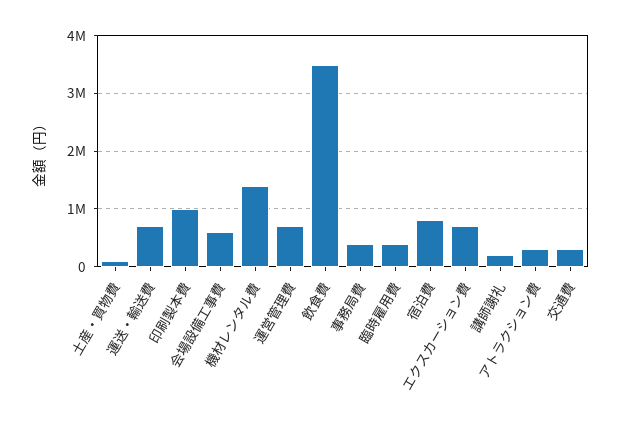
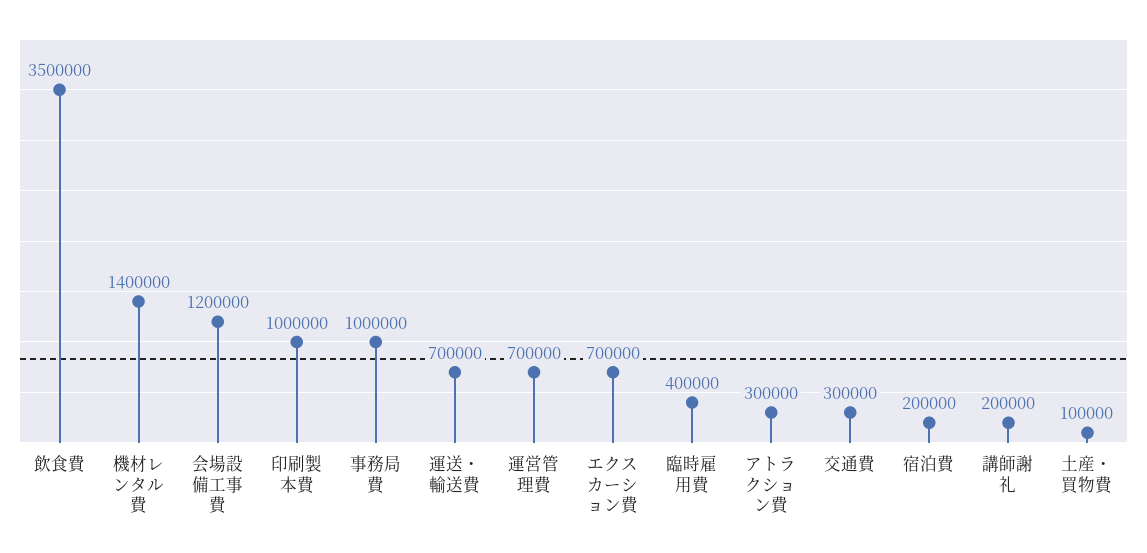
  {
    "土産・買物費": 100000,
    "運送・輸送費": 700000,
    "印刷製本費": 1000000,
-   "会場設備工事費": 600000,
+   "会場設備工事費": 1200000,
    "機材レンタル費": 1400000,
    "運営管理費": 700000,
    "飲食費": 3500000,
-   "事務局費": 400000,
+   "事務局費": 1000000,
    "臨時雇用費": 400000,
-   "宿泊費": 800000,
+   "宿泊費": 200000,
    "エクスカーション費": 700000,
    "講師謝礼": 200000,
    "アトラクション費": 300000,
    "交通費": 300000
  }

